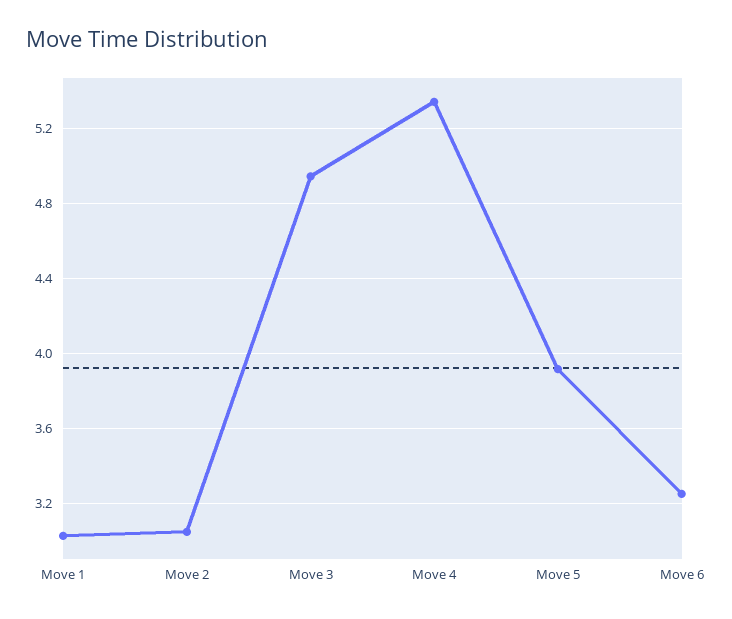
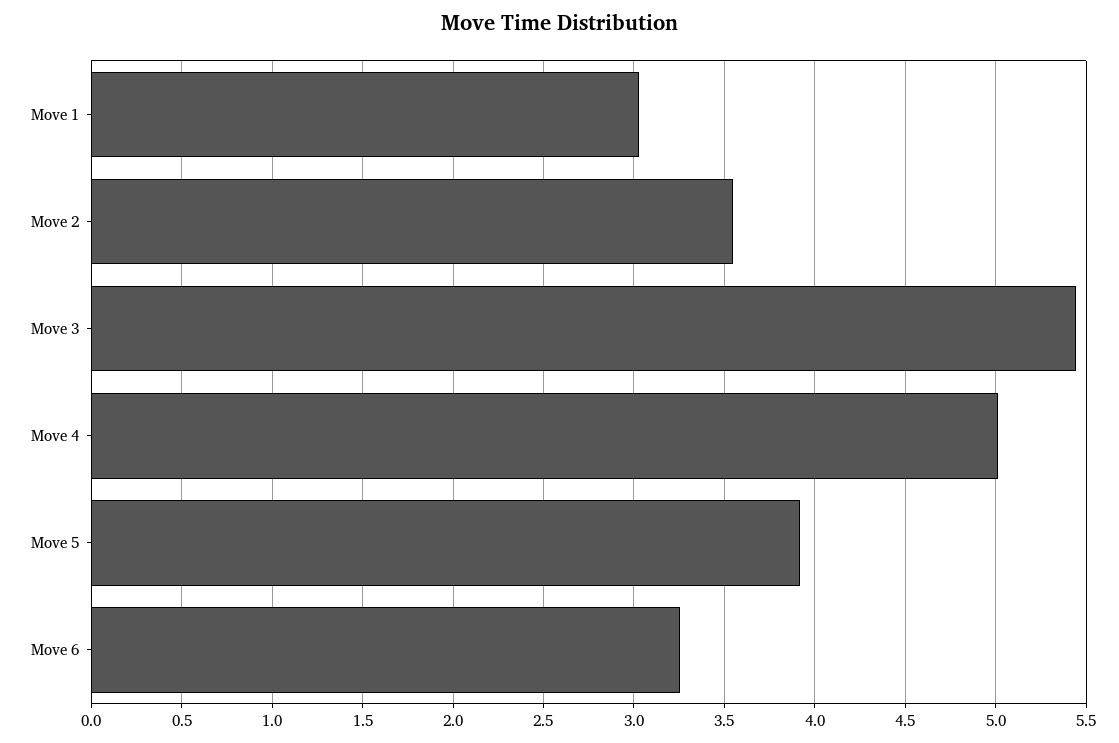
  {
    "Move 1": 3.05,
-   "Move 2": 3.05,
+   "Move 2": 3.55,
-   "Move 3": 4.95,
+   "Move 3": 5.45,
-   "Move 4": 5.35,
+   "Move 4": 5,
    "Move 5": 3.9,
    "Move 6": 3.25
  }

